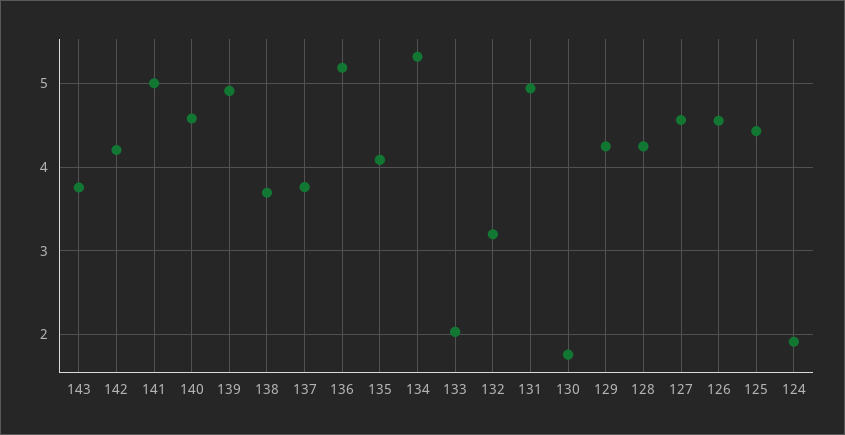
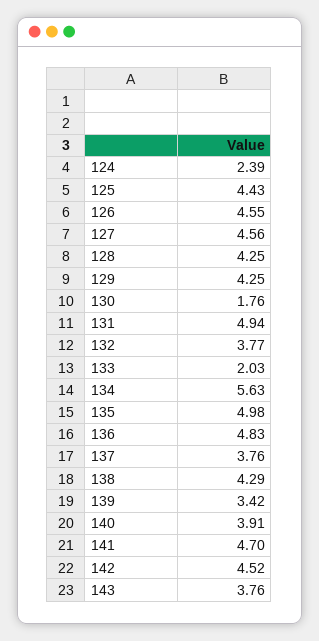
  {
    "143": 3.76,
-   "142": 4.2,
+   "142": 4.52,
-   "141": 5,
+   "141": 4.7,
-   "140": 4.6,
+   "140": 3.91,
-   "139": 4.9,
+   "139": 3.42,
-   "138": 3.7,
+   "138": 4.29,
    "137": 3.76,
-   "136": 5.2,
+   "136": 4.83,
-   "135": 4.1,
+   "135": 4.98,
-   "134": 5.3,
+   "134": 5.63,
    "133": 2.03,
-   "132": 3.2,
+   "132": 3.77,
    "131": 4.94,
    "130": 1.76,
    "129": 4.25,
    "128": 4.25,
    "127": 4.56,
    "126": 4.55,
    "125": 4.43,
-   "124": 1.9
+   "124": 2.39
  }

